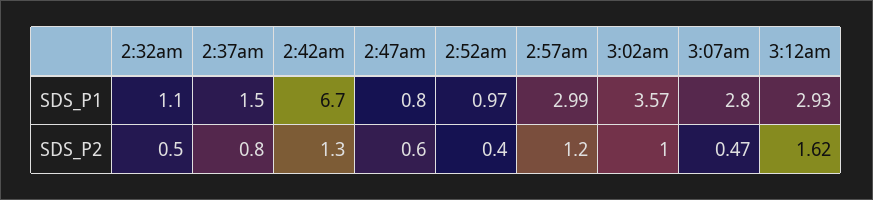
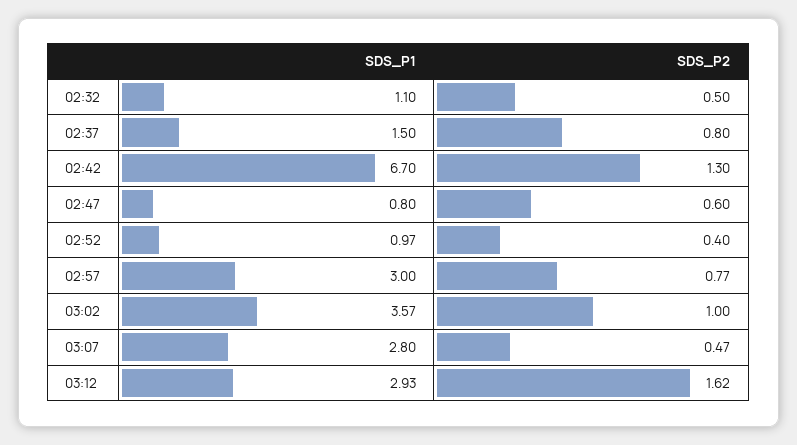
  {
    "2:32am": {
      "SDS_P1": 1.1,
      "SDS_P2": 0.5
    },
    "2:37am": {
      "SDS_P1": 1.5,
      "SDS_P2": 0.8
    },
    "2:42am": {
      "SDS_P1": 6.7,
      "SDS_P2": 1.3
    },
    "2:47am": {
      "SDS_P1": 0.8,
      "SDS_P2": 0.6
    },
    "2:52am": {
      "SDS_P1": 0.97,
      "SDS_P2": 0.4
    },
    "2:57am": {
-     "SDS_P1": 2.99,
+     "SDS_P1": 3,
-     "SDS_P2": 1.2
+     "SDS_P2": 0.77
    },
    "3:02am": {
      "SDS_P1": 3.57,
      "SDS_P2": 1
    },
    "3:07am": {
      "SDS_P1": 2.8,
      "SDS_P2": 0.47
    },
    "3:12am": {
      "SDS_P1": 2.93,
      "SDS_P2": 1.62
    }
  }

